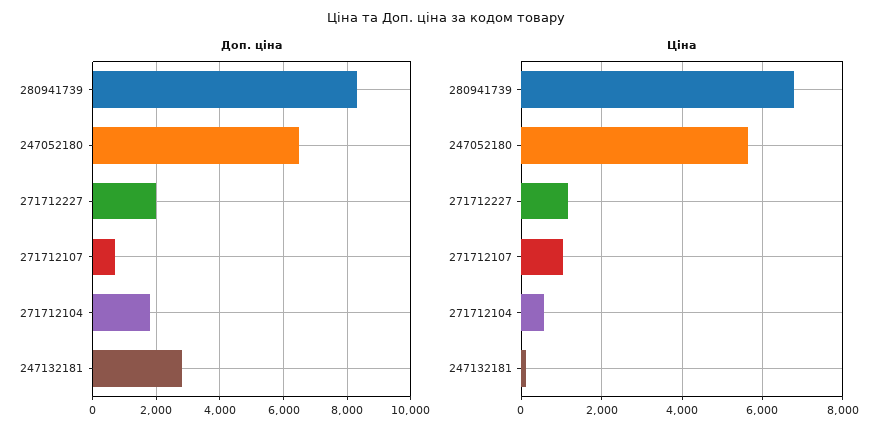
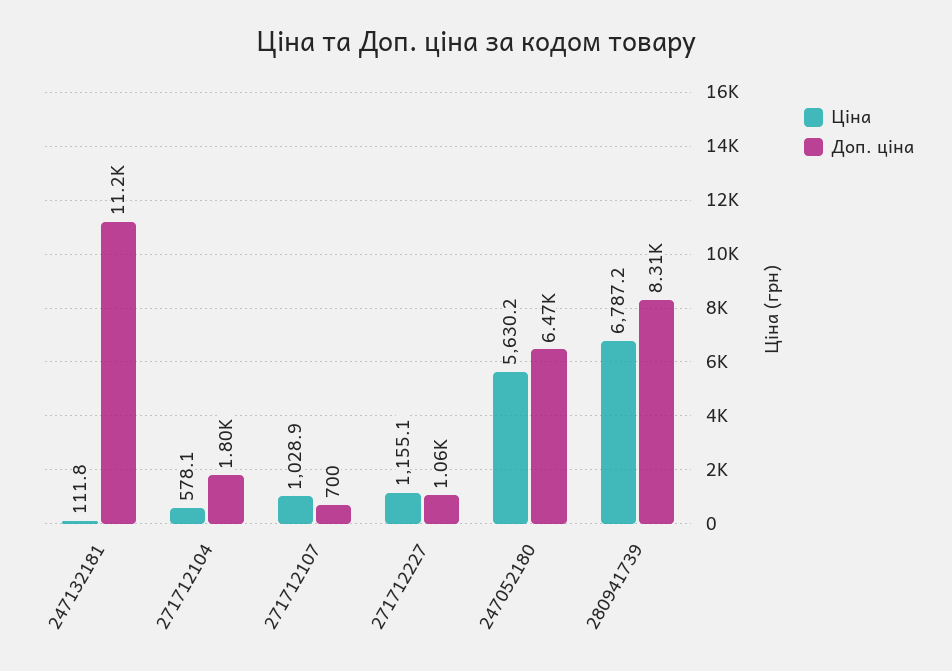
  {
    "Доп. ціна": {
      "280941739": 8310,
      "247052180": 6470,
-     "271712227": 2000,
+     "271712227": 1060,
      "271712107": 700,
      "271712104": 1800,
-     "247132181": 2800
+     "247132181": 11200
    },
    "Ціна": {
      "280941739": 6787.2,
      "247052180": 5630.2,
      "271712227": 1155.1,
      "271712107": 1028.9,
      "271712104": 578.1,
      "247132181": 111.8
    }
  }

